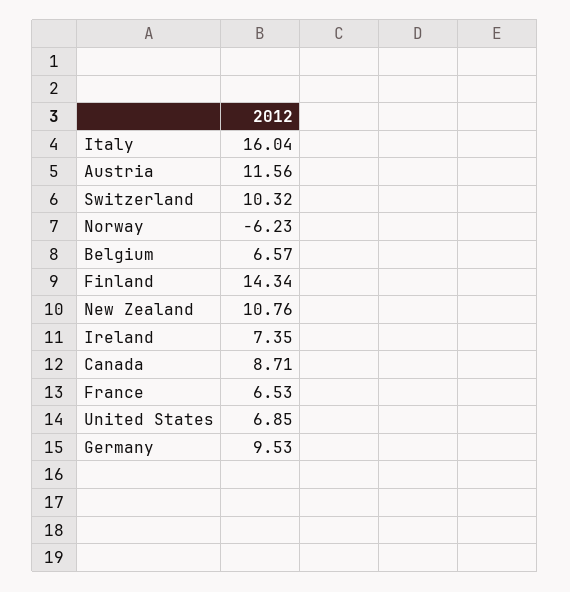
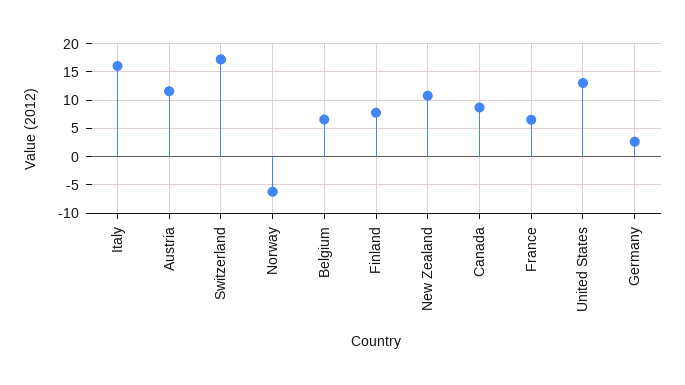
  {
    "Italy": 16.04,
    "Austria": 11.56,
-   "Switzerland": 10.32,
+   "Switzerland": 17.5,
    "Norway": -6.23,
    "Belgium": 6.57,
-   "Finland": 14.34,
+   "Finland": 7.5,
    "New Zealand": 10.76,
-   "Ireland": 7.35,
    "Canada": 8.71,
    "France": 6.53,
-   "United States": 6.85,
+   "United States": 12.5,
-   "Germany": 9.53
+   "Germany": 2.5
  }

